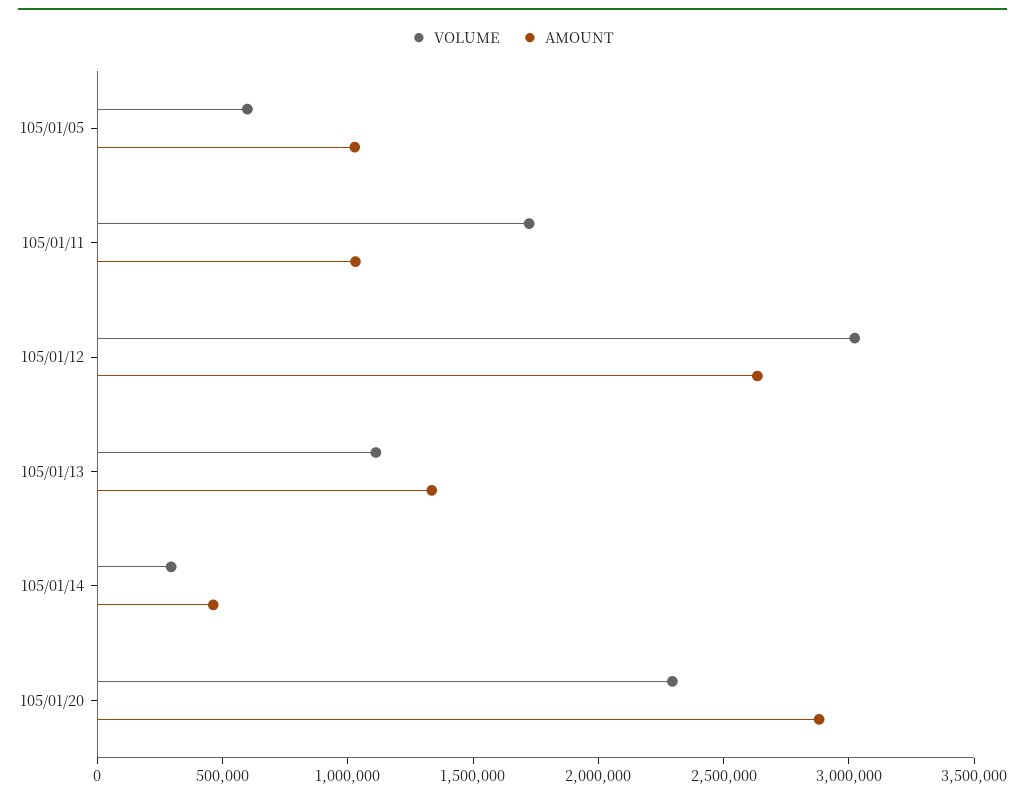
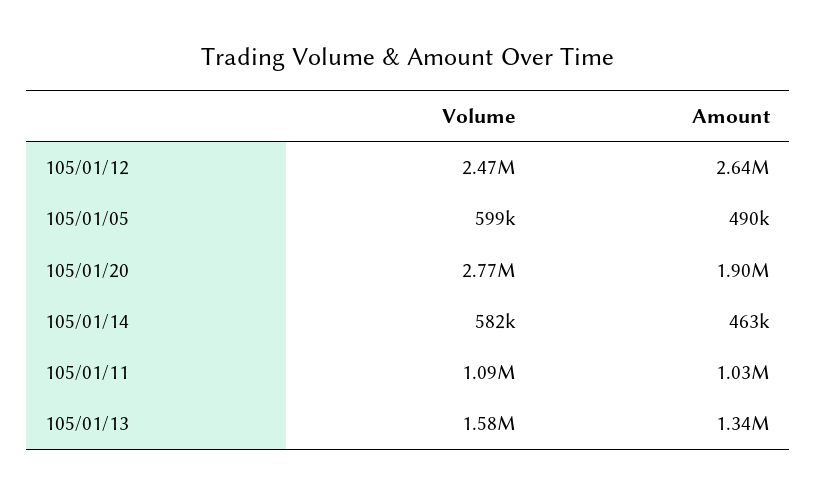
  {
    "VOLUME": {
      "105/01/05": 599000,
-     "105/01/11": 1700000,
+     "105/01/11": 1090000,
-     "105/01/12": 3000000,
+     "105/01/12": 2470000,
-     "105/01/13": 1100000,
+     "105/01/13": 1580000,
-     "105/01/14": 300000,
+     "105/01/14": 582000,
-     "105/01/20": 2300000
+     "105/01/20": 2770000
    },
    "AMOUNT": {
-     "105/01/05": 1000000,
+     "105/01/05": 490000,
      "105/01/11": 1030000,
      "105/01/12": 2640000,
      "105/01/13": 1340000,
      "105/01/14": 463000,
-     "105/01/20": 2900000
+     "105/01/20": 1900000
    }
  }

